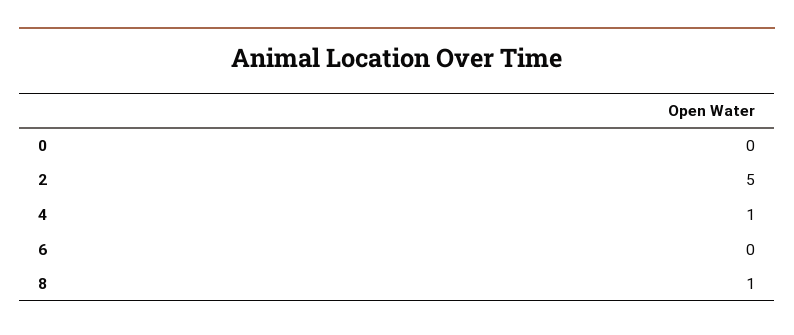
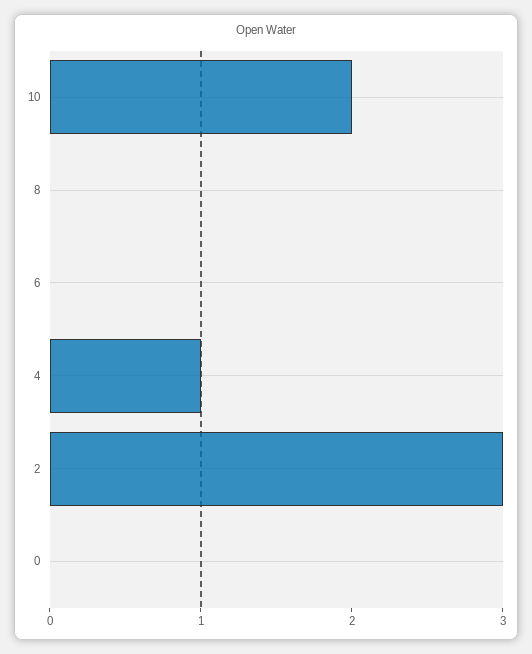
  {
    "0": 0,
-   "2": 5,
+   "2": 3,
    "4": 1,
    "6": 0,
-   "8": 1
+   "8": 0,
+   "10": 2
  }

